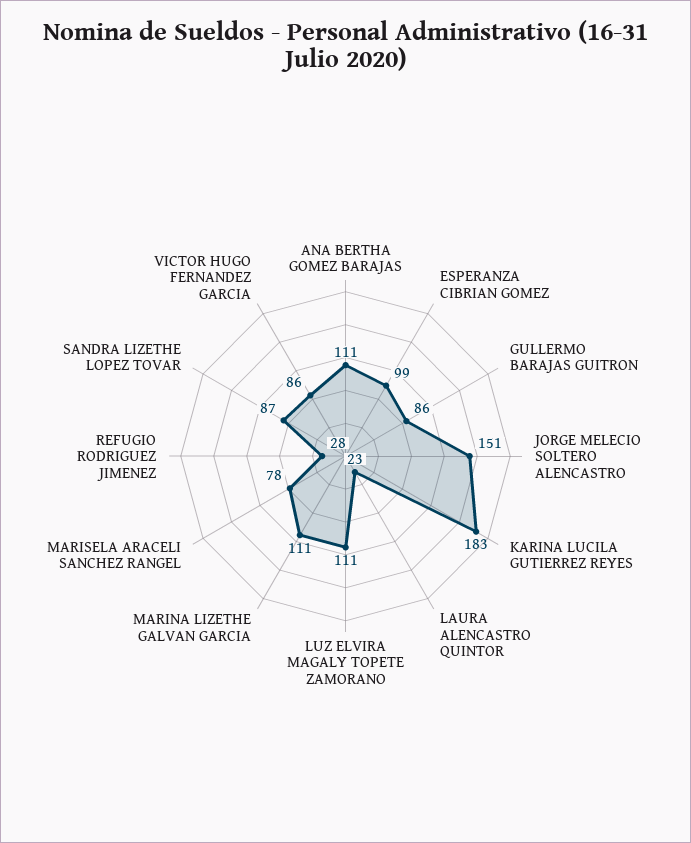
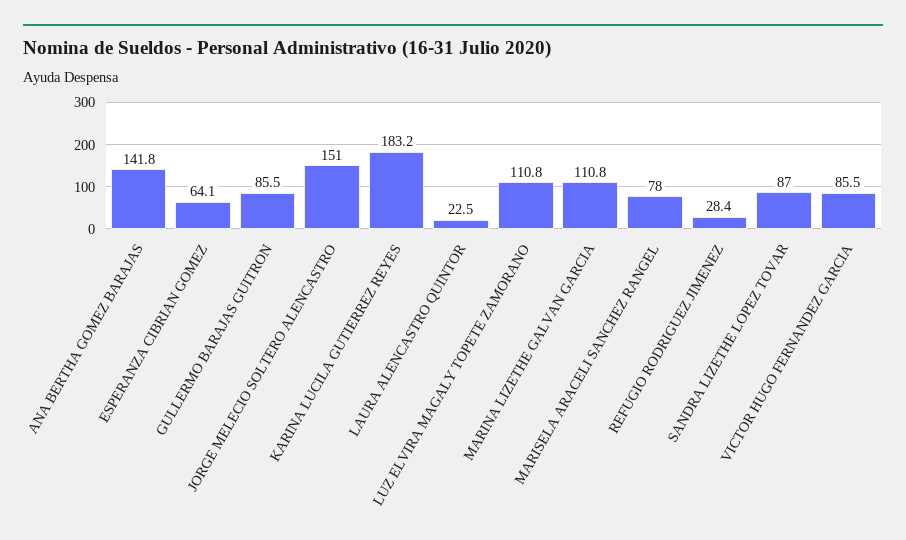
  {
-   "ANA BERTHA GOMEZ BARAJAS": 111,
+   "ANA BERTHA GOMEZ BARAJAS": 141.8,
-   "ESPERANZA CIBRIAN GOMEZ": 99,
+   "ESPERANZA CIBRIAN GOMEZ": 64.1,
    "GULLERMO BARAJAS GUITRON": 85.5,
    "JORGE MELECIO SOLTERO ALENCASTRO": 151,
    "KARINA LUCILA GUTIERREZ REYES": 183.2,
    "LAURA ALENCASTRO QUINTOR": 22.5,
    "LUZ ELVIRA MAGALY TOPETE ZAMORANO": 110.8,
    "MARINA LIZETHE GALVAN GARCIA": 110.8,
    "MARISELA ARACELI SANCHEZ RANGEL": 78,
    "REFUGIO RODRIGUEZ JIMENEZ": 28.4,
    "SANDRA LIZETHE LOPEZ TOVAR": 87,
    "VICTOR HUGO FERNANDEZ GARCIA": 85.5
  }

